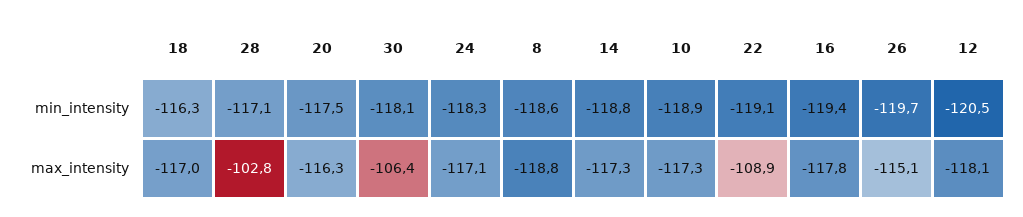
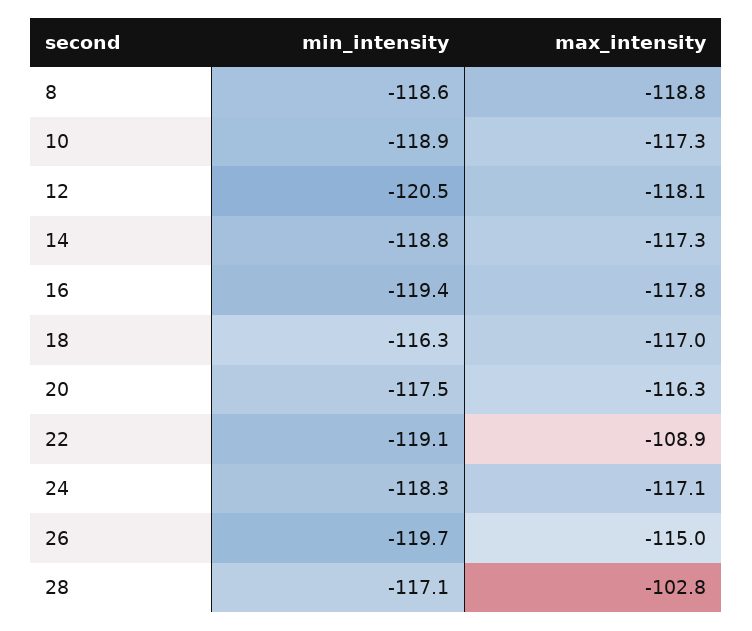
  {
    "18": {
      "min_intensity": -116.3,
      "max_intensity": -117
    },
    "28": {
      "min_intensity": -117.1,
      "max_intensity": -102.8
    },
    "20": {
      "min_intensity": -117.5,
      "max_intensity": -116.3
    },
-   "30": {
-     "min_intensity": -118.1,
-     "max_intensity": -106.4
-   },
    "24": {
      "min_intensity": -118.3,
      "max_intensity": -117.1
    },
    "8": {
      "min_intensity": -118.6,
      "max_intensity": -118.8
    },
    "14": {
      "min_intensity": -118.8,
      "max_intensity": -117.3
    },
    "10": {
      "min_intensity": -118.9,
      "max_intensity": -117.3
    },
    "22": {
      "min_intensity": -119.1,
      "max_intensity": -108.9
    },
    "16": {
      "min_intensity": -119.4,
      "max_intensity": -117.8
    },
    "26": {
      "min_intensity": -119.7,
-     "max_intensity": -115.1
+     "max_intensity": -115
    },
    "12": {
      "min_intensity": -120.5,
      "max_intensity": -118.1
    }
  }

